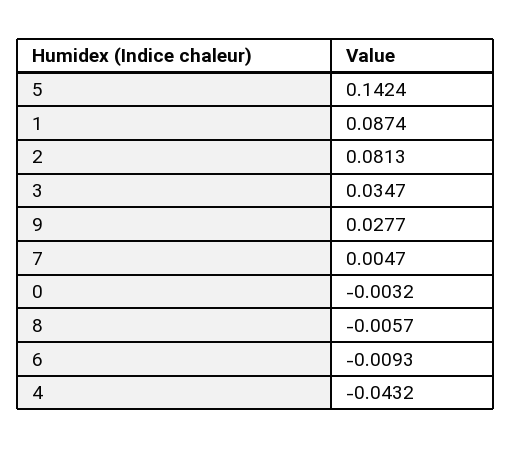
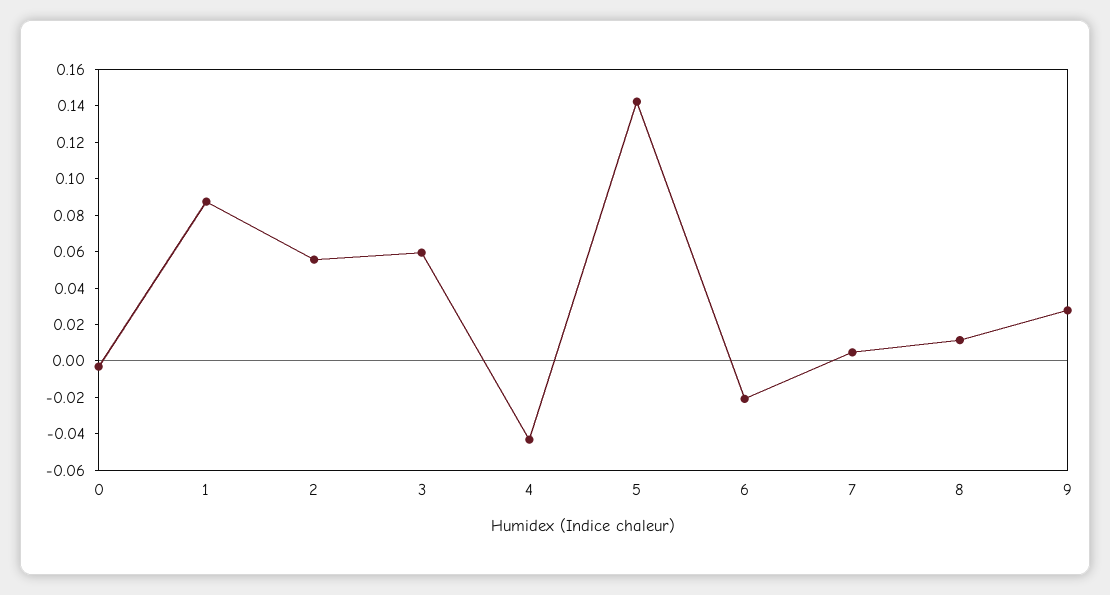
  {
    "5": 0.1424,
    "1": 0.0874,
-   "2": 0.0813,
+   "2": 0.055,
-   "3": 0.0347,
+   "3": 0.06,
    "9": 0.0277,
    "7": 0.0047,
    "0": -0.0032,
-   "8": -0.0057,
+   "8": 0.01,
-   "6": -0.0093,
+   "6": -0.02,
    "4": -0.0432
  }

